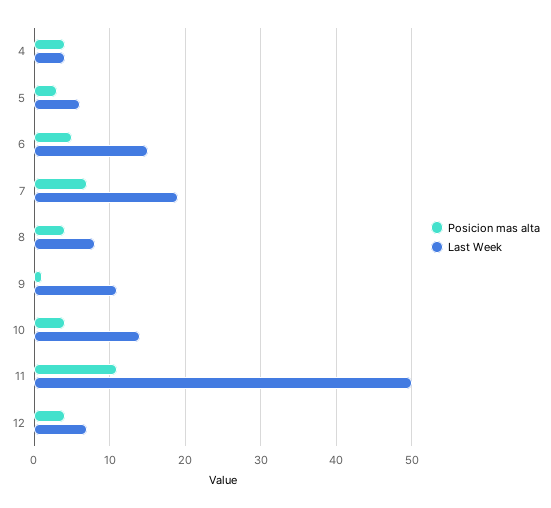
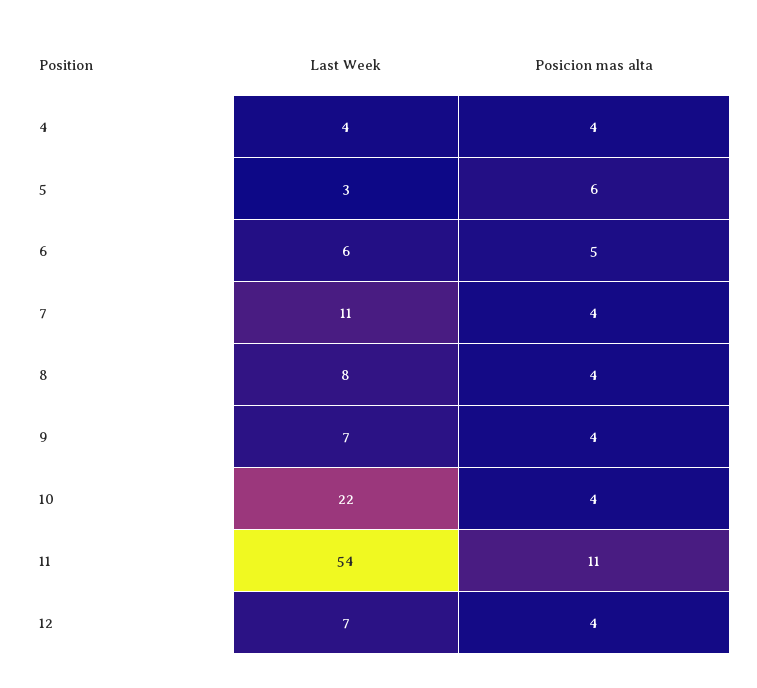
  {
    "Posicion mas alta": {
      "4": 4,
-     "5": 3,
+     "5": 6,
      "6": 5,
-     "7": 7,
+     "7": 4,
      "8": 4,
-     "9": 1,
+     "9": 4,
      "10": 4,
      "11": 11,
      "12": 4
    },
    "Last Week": {
      "4": 4,
-     "5": 6,
+     "5": 3,
-     "6": 15,
+     "6": 6,
-     "7": 19,
+     "7": 11,
      "8": 8,
-     "9": 11,
+     "9": 7,
-     "10": 14,
+     "10": 22,
-     "11": 50,
+     "11": 54,
      "12": 7
    }
  }

